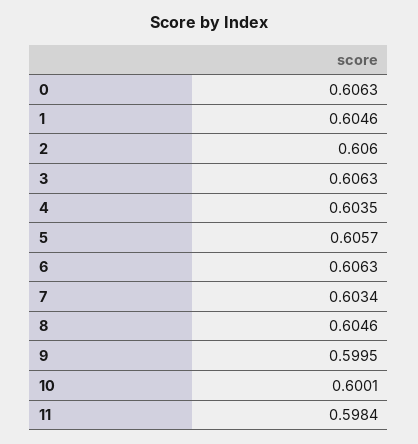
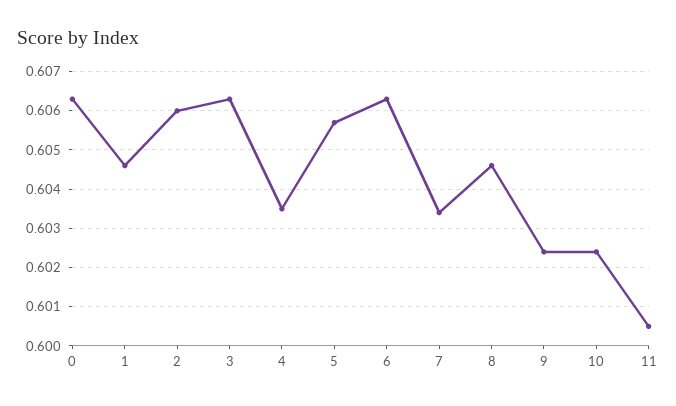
  {
    "0": 0.6063,
    "1": 0.6046,
    "2": 0.606,
    "3": 0.6063,
    "4": 0.6035,
    "5": 0.6057,
    "6": 0.6063,
    "7": 0.6034,
    "8": 0.6046,
-   "9": 0.5995,
+   "9": 0.6025,
-   "10": 0.6001,
+   "10": 0.6025,
-   "11": 0.5984
+   "11": 0.6005
  }

